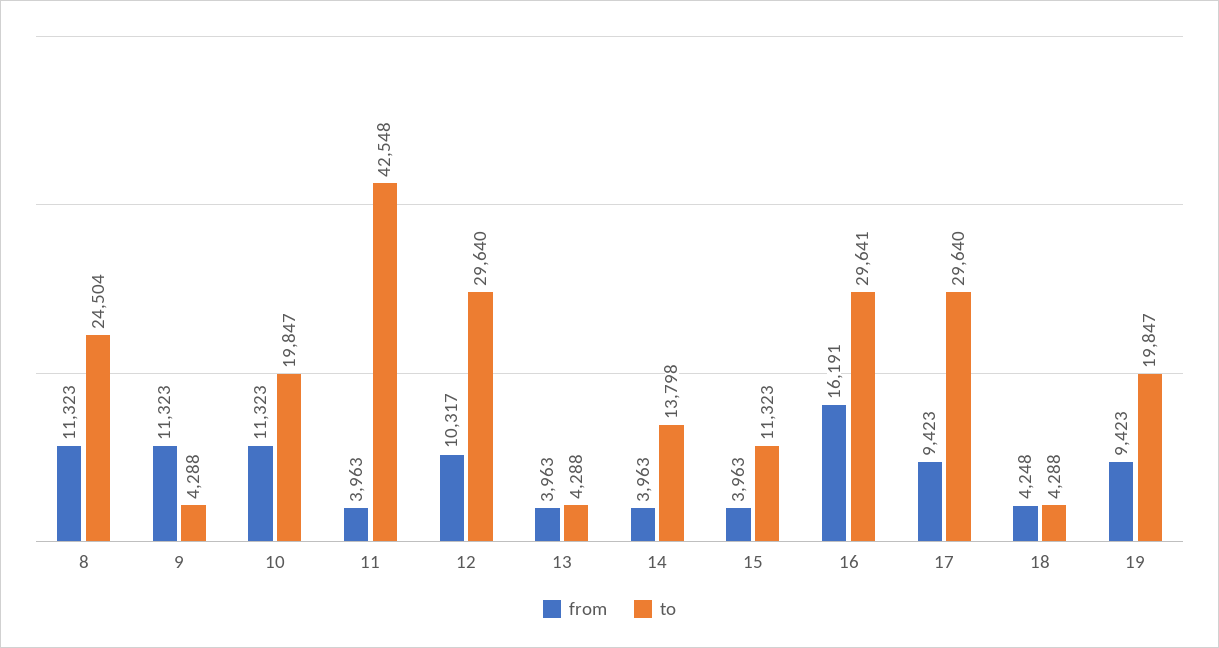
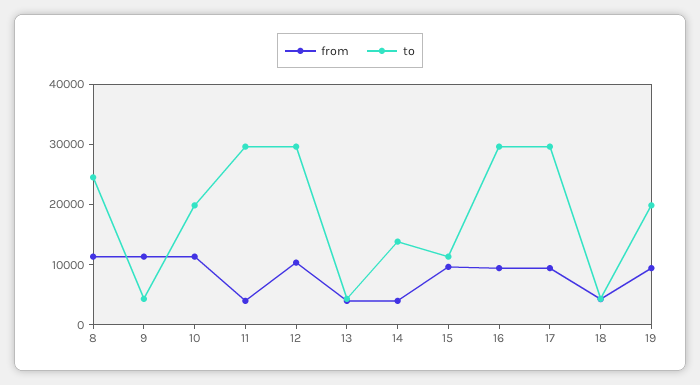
  {
    "from": {
      "8": 11323,
      "9": 11323,
      "10": 11323,
      "11": 3963,
      "12": 10317,
      "13": 3963,
      "14": 3963,
-     "15": 3963,
+     "15": 10000,
-     "16": 16191,
+     "16": 10000,
      "17": 9423,
      "18": 4248,
      "19": 9423
    },
    "to": {
      "8": 24504,
      "9": 4288,
      "10": 19847,
-     "11": 42548,
+     "11": 30000,
      "12": 29640,
      "13": 4288,
      "14": 13798,
      "15": 11323,
      "16": 29641,
      "17": 29640,
      "18": 4288,
      "19": 19847
    }
  }

